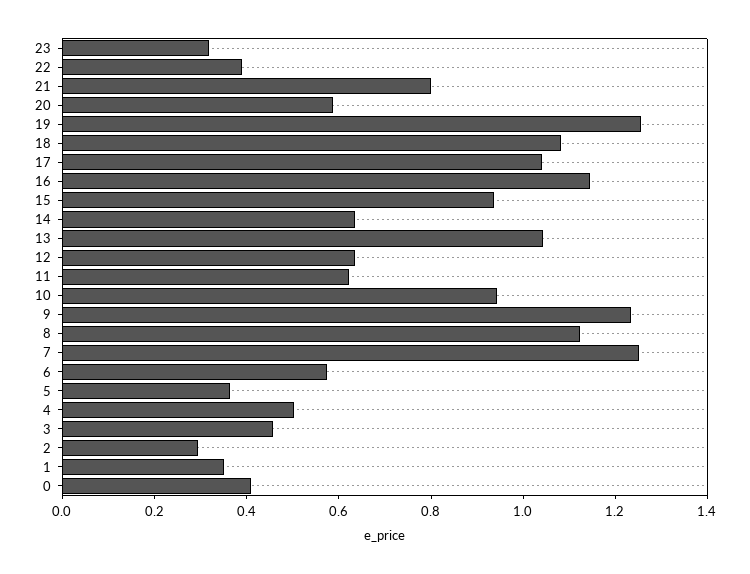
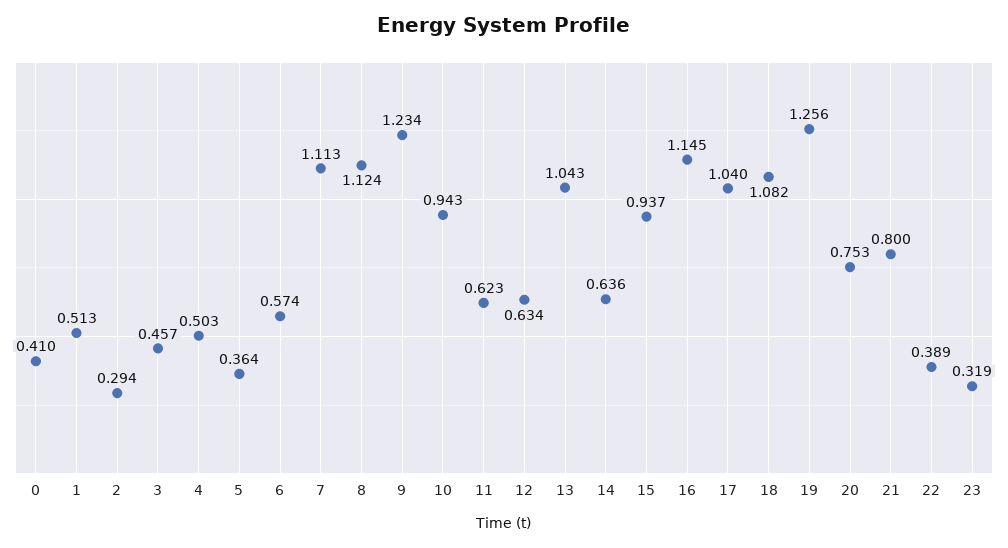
  {
    "23": 0.319,
    "22": 0.389,
    "21": 0.8,
-   "20": 0.6,
+   "20": 0.753,
    "19": 1.256,
    "18": 1.082,
    "17": 1.04,
    "16": 1.145,
    "15": 0.937,
    "14": 0.636,
    "13": 1.043,
    "12": 0.634,
    "11": 0.623,
    "10": 0.943,
    "9": 1.234,
    "8": 1.124,
-   "7": 1.25,
+   "7": 1.113,
    "6": 0.574,
    "5": 0.364,
    "4": 0.503,
    "3": 0.457,
    "2": 0.294,
-   "1": 0.35,
+   "1": 0.513,
    "0": 0.41
  }

